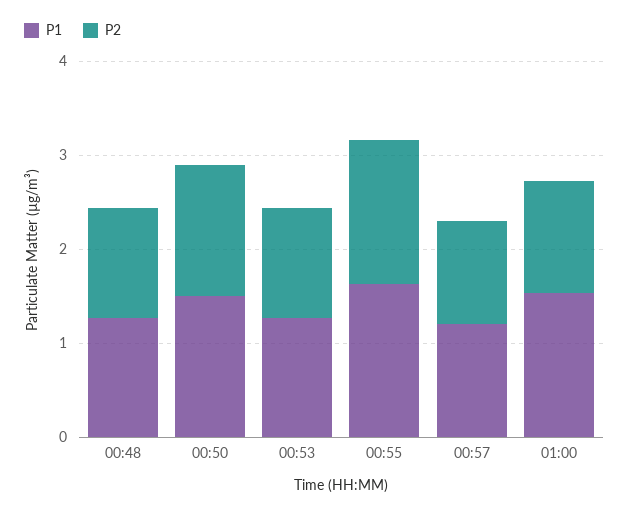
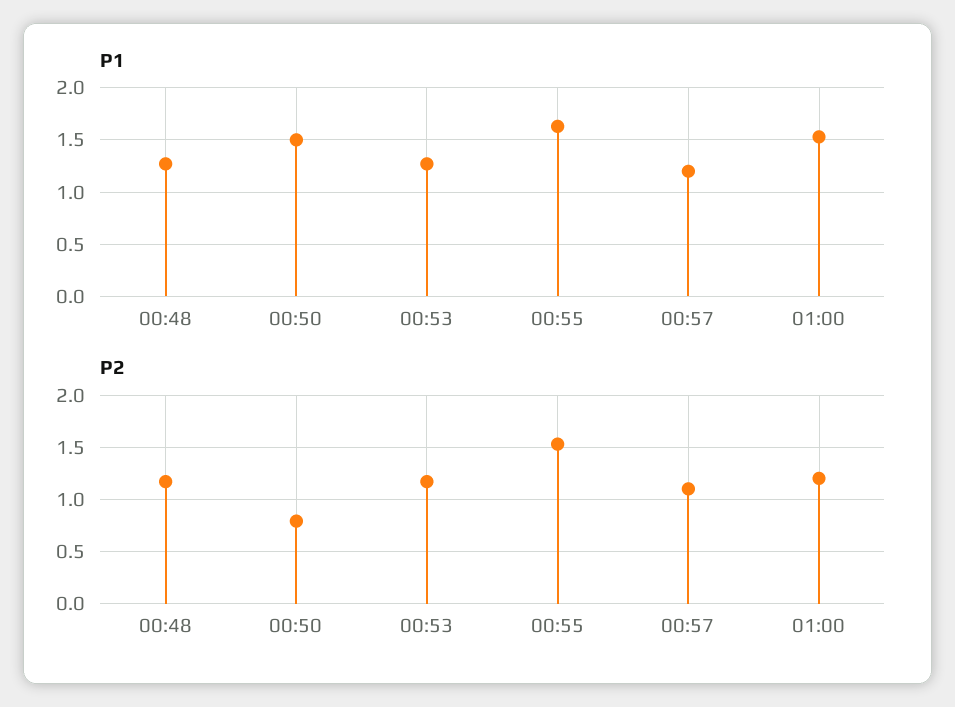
  {
    "P1": {
      "00:48": 1.3,
      "00:50": 1.5,
      "00:53": 1.3,
      "00:55": 1.6,
      "00:57": 1.2,
      "01:00": 1.5
    },
    "P2": {
      "00:48": 1.2,
-     "00:50": 1.4,
+     "00:50": 0.8,
      "00:53": 1.2,
      "00:55": 1.5,
      "00:57": 1.1,
      "01:00": 1.2
    }
  }

